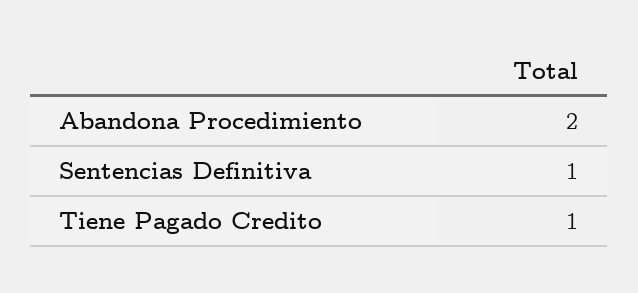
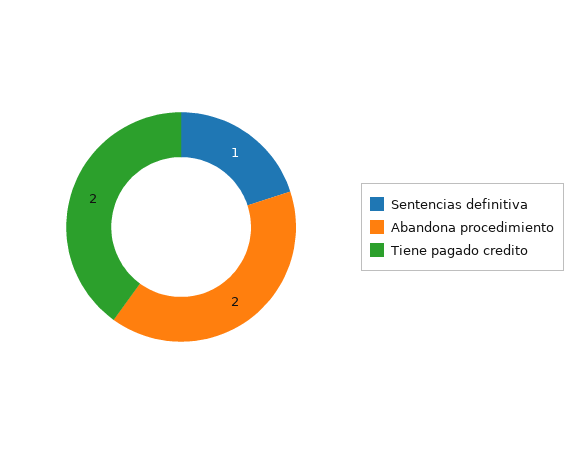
  {
    "Abandona Procedimiento": 2,
    "Sentencias Definitiva": 1,
-   "Tiene Pagado Credito": 1
+   "Tiene Pagado Credito": 2
  }

